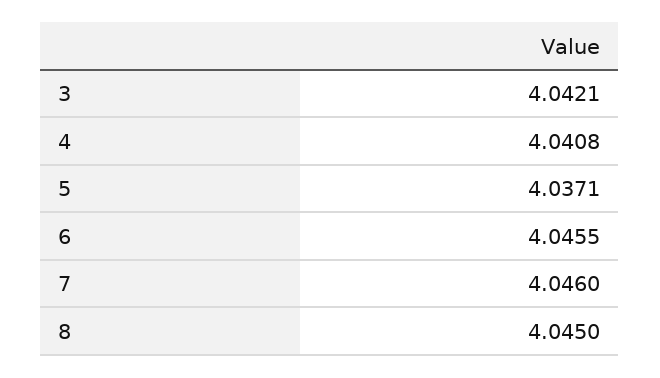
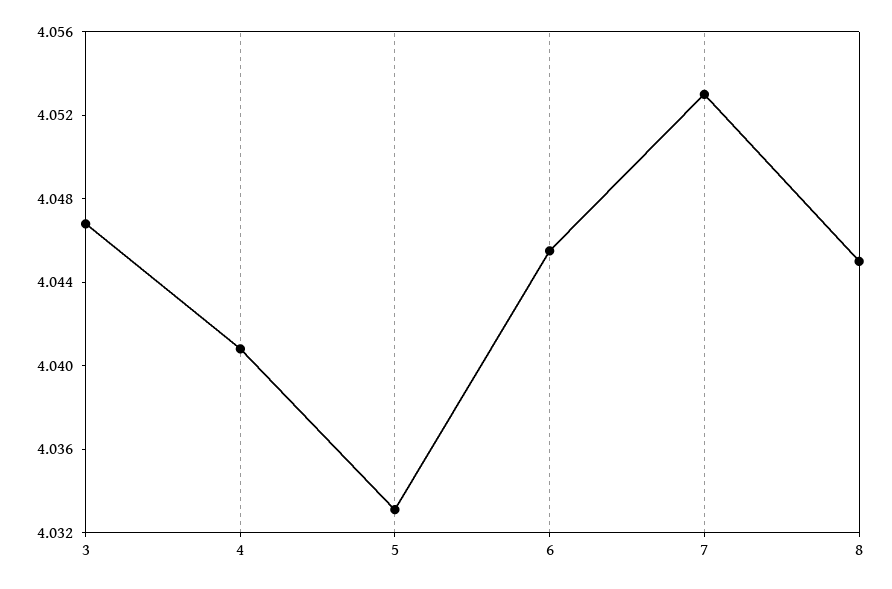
  {
-   "3": 4.0421,
+   "3": 4.047,
    "4": 4.0408,
-   "5": 4.0371,
+   "5": 4.033,
    "6": 4.0455,
-   "7": 4.046,
+   "7": 4.053,
    "8": 4.045
  }

